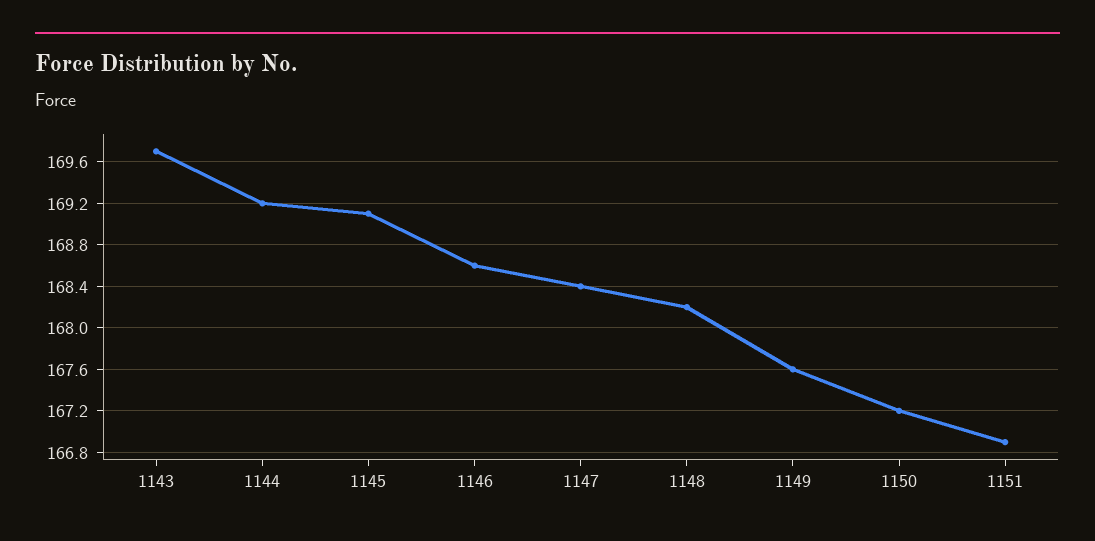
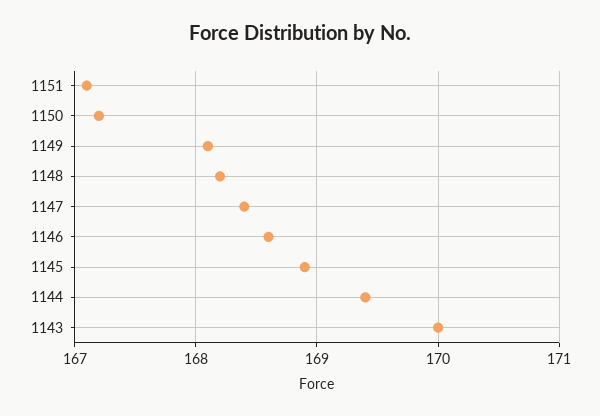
  {
-   "1143": 169.7,
+   "1143": 170,
-   "1144": 169.2,
+   "1144": 169.4,
-   "1145": 169.1,
+   "1145": 168.9,
    "1146": 168.6,
    "1147": 168.4,
    "1148": 168.2,
-   "1149": 167.6,
+   "1149": 168.1,
    "1150": 167.2,
-   "1151": 166.9
+   "1151": 167.1
  }

